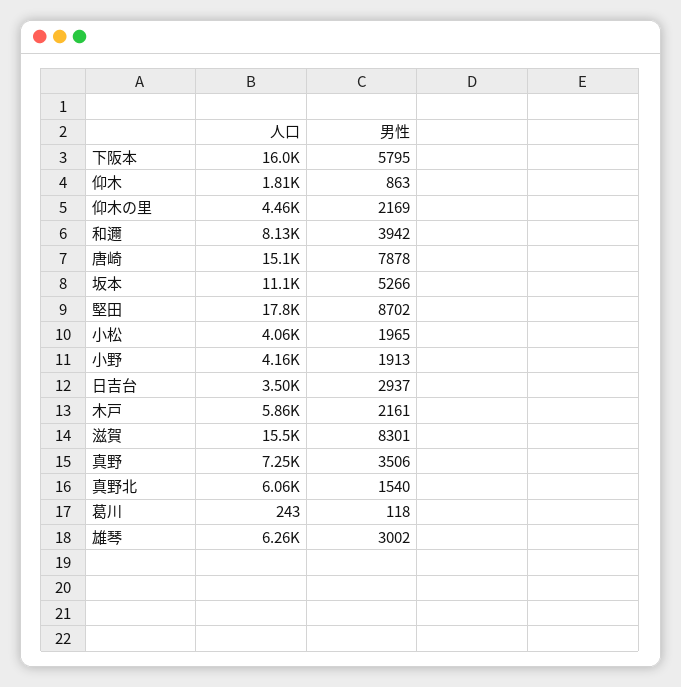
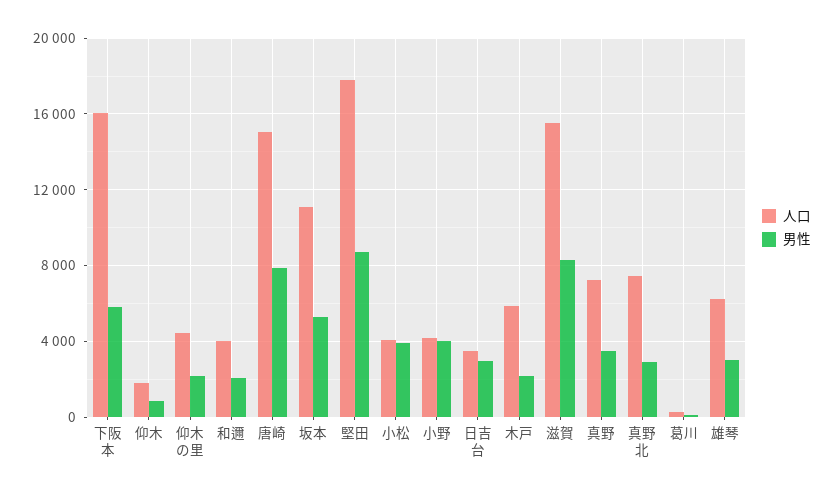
  {
    "人口": {
      "下阪本": 16000,
      "仰木": 1810,
      "仰木の里": 4460,
-     "和邇": 8130,
+     "和邇": 4000,
      "唐崎": 15100,
      "坂本": 11100,
      "堅田": 17800,
      "小松": 4060,
      "小野": 4160,
      "日吉台": 3500,
      "木戸": 5860,
      "滋賀": 15500,
      "真野": 7250,
-     "真野北": 6060,
+     "真野北": 7500,
      "葛川": 243,
      "雄琴": 6260
    },
    "男性": {
      "下阪本": 5795,
      "仰木": 863,
      "仰木の里": 2169,
-     "和邇": 3942,
+     "和邇": 2000,
      "唐崎": 7878,
      "坂本": 5266,
      "堅田": 8702,
-     "小松": 1965,
+     "小松": 4000,
-     "小野": 1913,
+     "小野": 4000,
      "日吉台": 2937,
      "木戸": 2161,
      "滋賀": 8301,
      "真野": 3506,
-     "真野北": 1540,
+     "真野北": 3000,
      "葛川": 118,
      "雄琴": 3002
    }
  }

